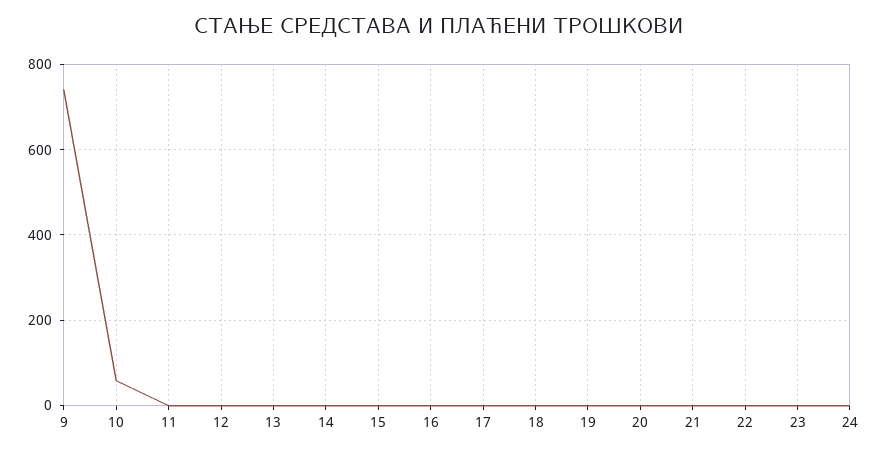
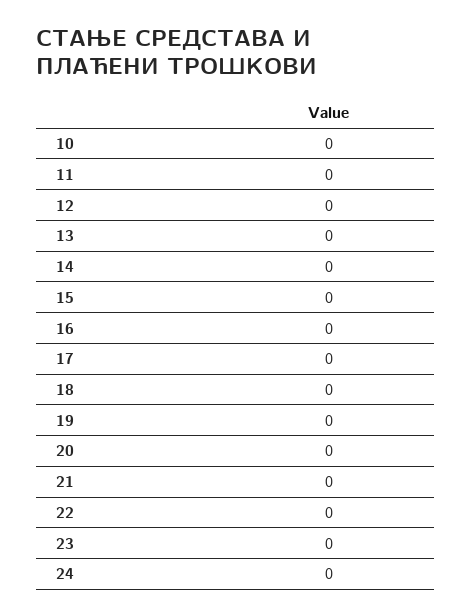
  {
-   "9": 740,
-   "10": 60,
+   "10": 0,
    "11": 0,
    "12": 0,
    "13": 0,
    "14": 0,
    "15": 0,
    "16": 0,
    "17": 0,
    "18": 0,
    "19": 0,
    "20": 0,
    "21": 0,
    "22": 0,
    "23": 0,
    "24": 0
  }

